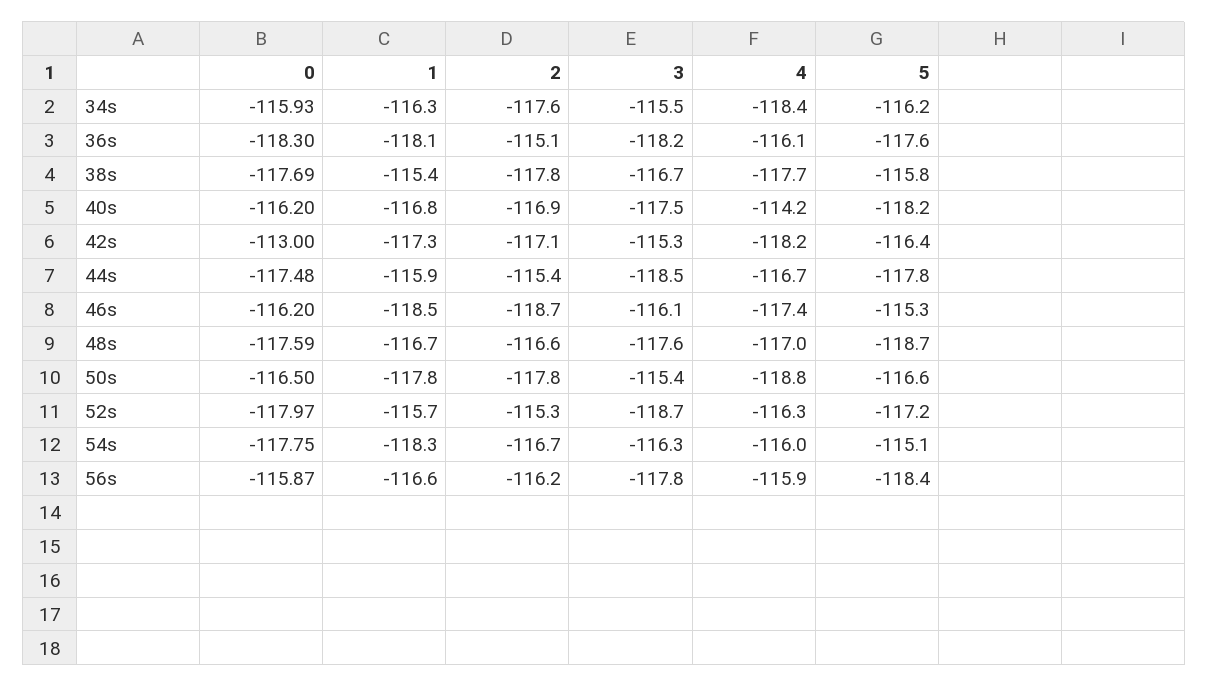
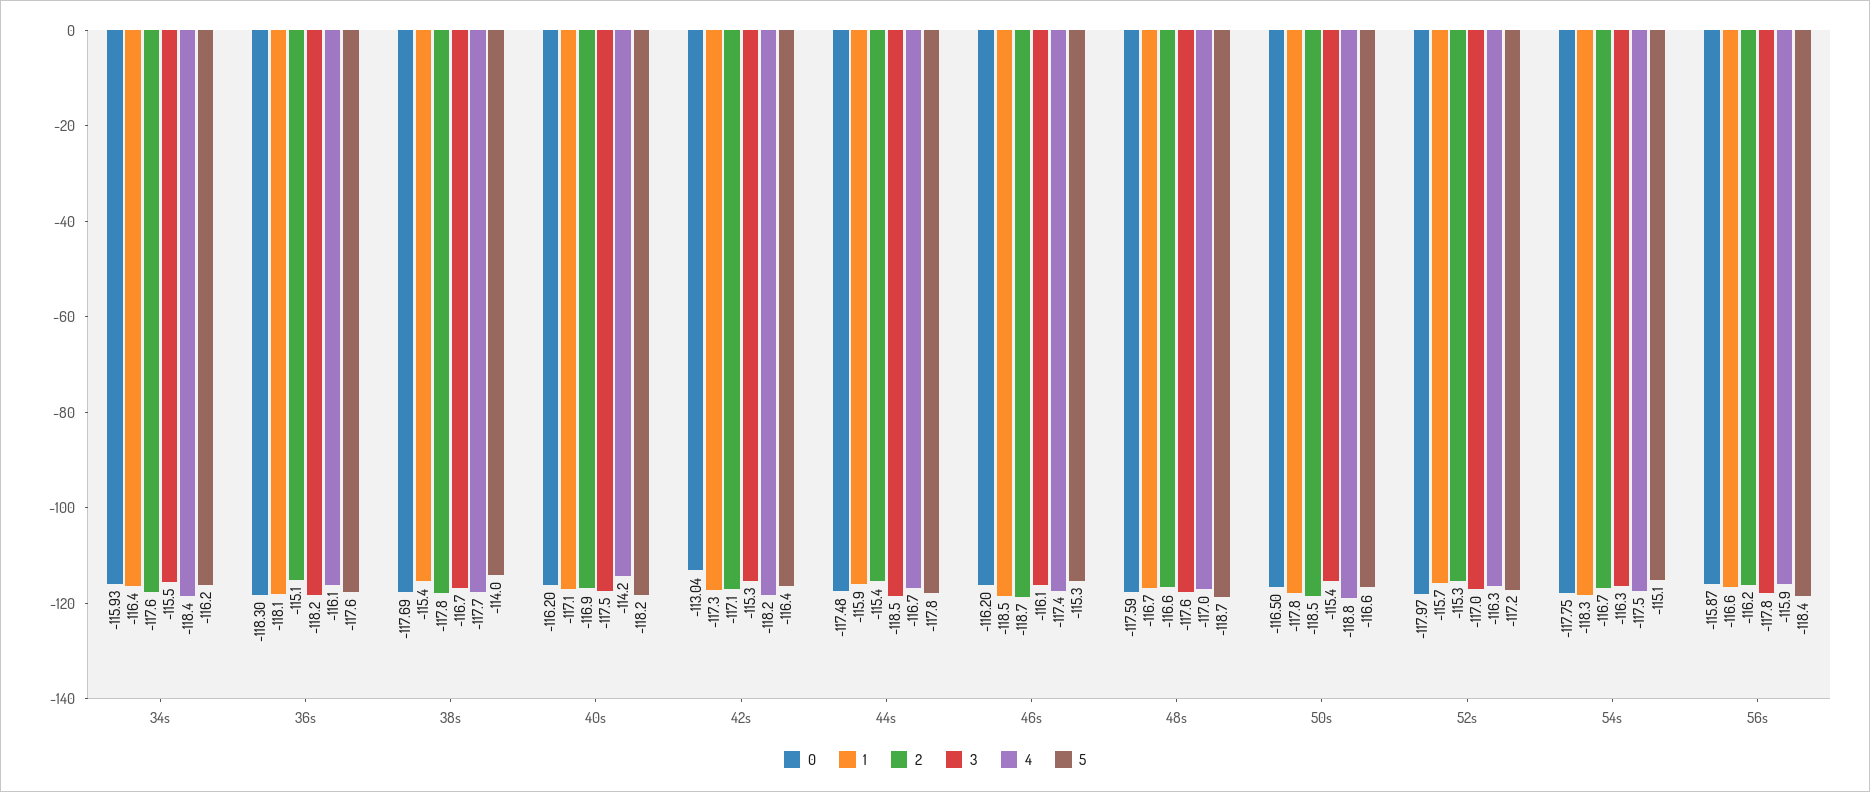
  {
    "0": {
      "34s": -115.93,
      "36s": -118.3,
      "38s": -117.69,
      "40s": -116.2,
-     "42s": -113,
+     "42s": -113.04,
      "44s": -117.48,
      "46s": -116.2,
      "48s": -117.59,
      "50s": -116.5,
      "52s": -117.97,
      "54s": -117.75,
      "56s": -115.87
    },
    "1": {
-     "34s": -116.3,
+     "34s": -116.4,
      "36s": -118.1,
      "38s": -115.4,
-     "40s": -116.8,
+     "40s": -117.1,
      "42s": -117.3,
      "44s": -115.9,
      "46s": -118.5,
      "48s": -116.7,
      "50s": -117.8,
      "52s": -115.7,
      "54s": -118.3,
      "56s": -116.6
    },
    "2": {
      "34s": -117.6,
      "36s": -115.1,
      "38s": -117.8,
      "40s": -116.9,
      "42s": -117.1,
      "44s": -115.4,
      "46s": -118.7,
      "48s": -116.6,
-     "50s": -117.8,
+     "50s": -118.5,
      "52s": -115.3,
      "54s": -116.7,
      "56s": -116.2
    },
    "3": {
      "34s": -115.5,
      "36s": -118.2,
      "38s": -116.7,
      "40s": -117.5,
      "42s": -115.3,
      "44s": -118.5,
      "46s": -116.1,
      "48s": -117.6,
      "50s": -115.4,
-     "52s": -118.7,
+     "52s": -117,
      "54s": -116.3,
      "56s": -117.8
    },
    "4": {
      "34s": -118.4,
      "36s": -116.1,
      "38s": -117.7,
      "40s": -114.2,
      "42s": -118.2,
      "44s": -116.7,
      "46s": -117.4,
      "48s": -117,
      "50s": -118.8,
      "52s": -116.3,
-     "54s": -116,
+     "54s": -117.5,
      "56s": -115.9
    },
    "5": {
      "34s": -116.2,
      "36s": -117.6,
-     "38s": -115.8,
+     "38s": -114,
      "40s": -118.2,
      "42s": -116.4,
      "44s": -117.8,
      "46s": -115.3,
      "48s": -118.7,
      "50s": -116.6,
      "52s": -117.2,
      "54s": -115.1,
      "56s": -118.4
    }
  }

